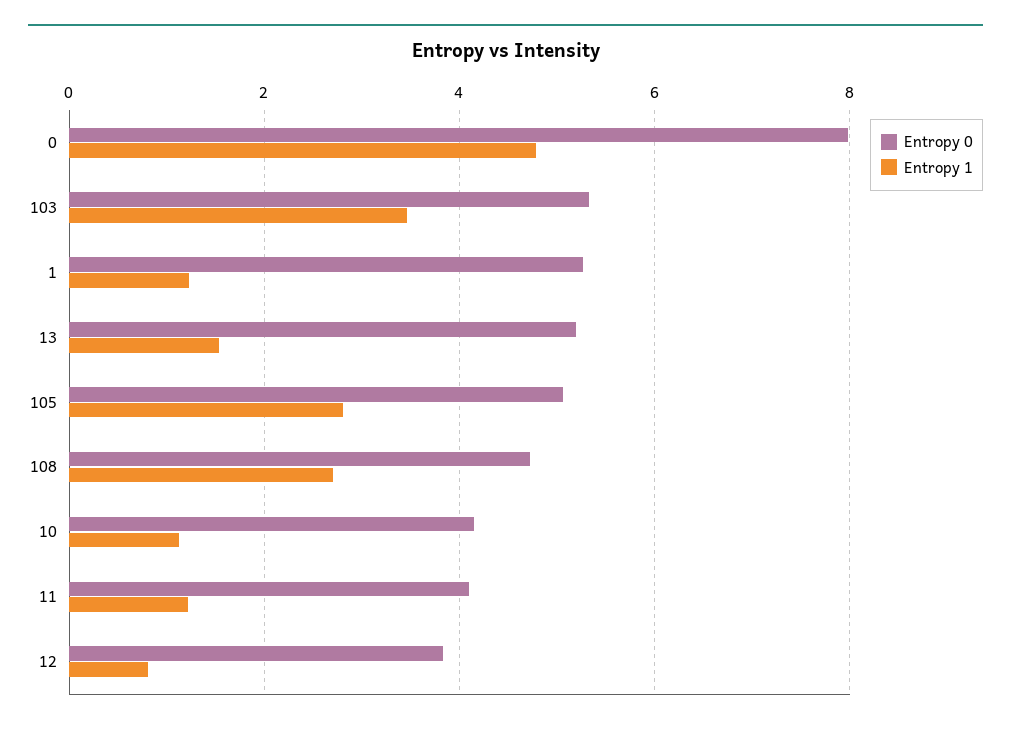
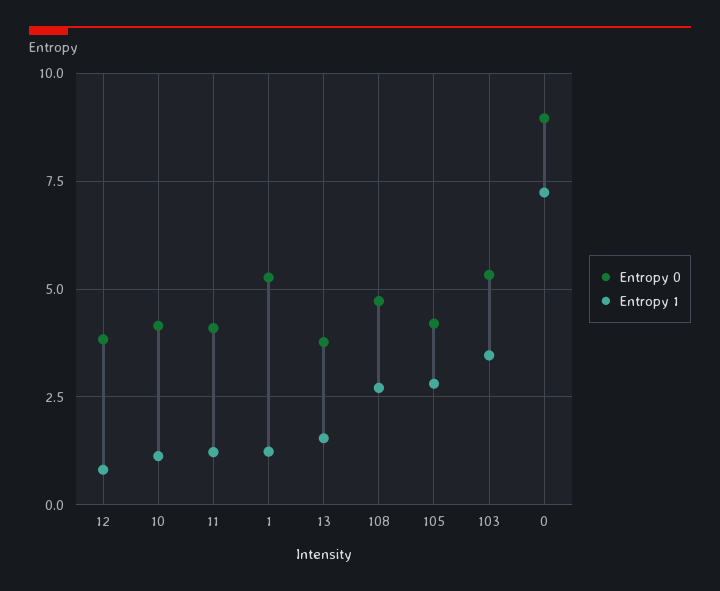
  {
    "Entropy 0": {
-     "0": 8,
+     "0": 9,
      "103": 5.4,
      "1": 5.2,
-     "13": 5.2,
+     "13": 3.75,
-     "105": 5,
+     "105": 4.25,
      "108": 4.8,
      "10": 4.2,
      "11": 4,
      "12": 3.8
    },
    "Entropy 1": {
-     "0": 4.8,
+     "0": 7.25,
      "103": 3.4,
      "1": 1.2,
      "13": 1.6,
      "105": 2.8,
      "108": 2.8,
      "10": 1.2,
      "11": 1.2,
      "12": 0.8
    }
  }

